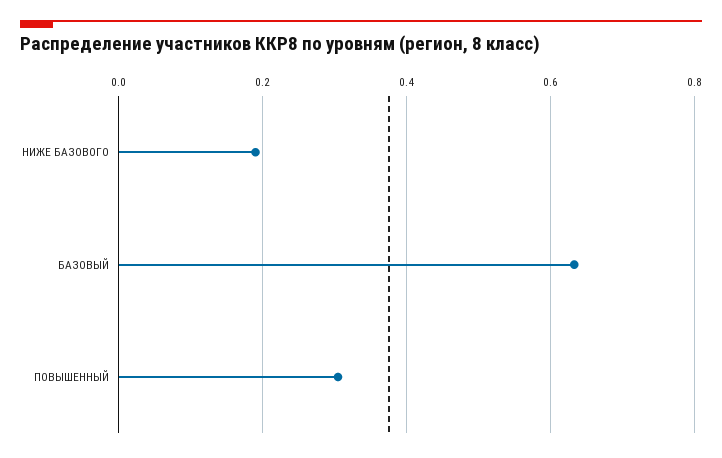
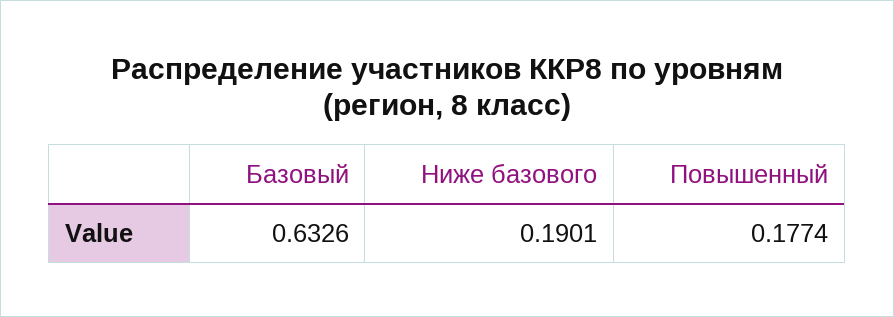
  {
    "НИЖЕ БАЗОВОГО": 0.1901,
    "БАЗОВЫЙ": 0.6326,
-   "ПОВЫШЕННЫЙ": 0.3
+   "ПОВЫШЕННЫЙ": 0.1774
  }

